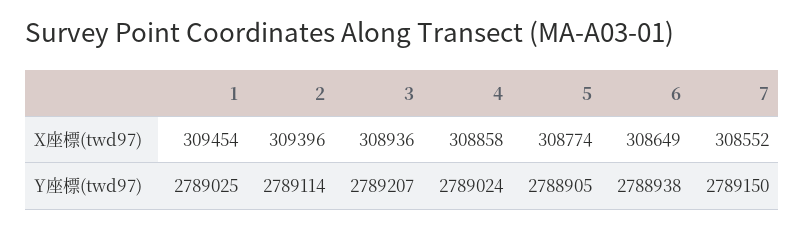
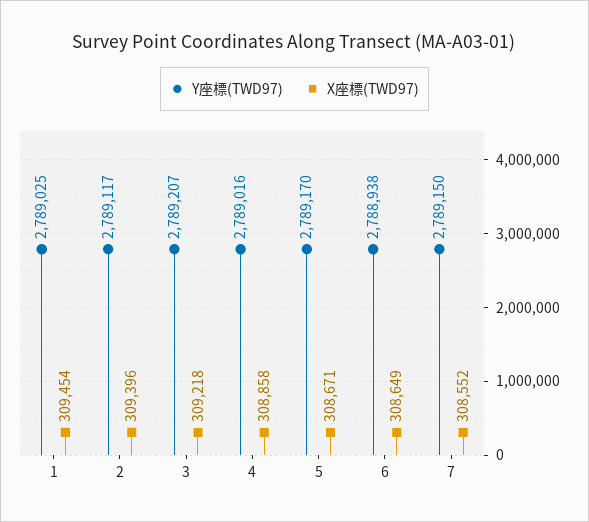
  {
    "X座標(twd97)": {
      "1": 309454,
      "2": 309396,
-     "3": 308936,
+     "3": 309218,
      "4": 308858,
-     "5": 308774,
+     "5": 308671,
      "6": 308649,
      "7": 308552
    },
    "Y座標(twd97)": {
      "1": 2789025,
-     "2": 2789114,
+     "2": 2789117,
      "3": 2789207,
-     "4": 2789024,
+     "4": 2789016,
-     "5": 2788905,
+     "5": 2789170,
      "6": 2788938,
      "7": 2789150
    }
  }

